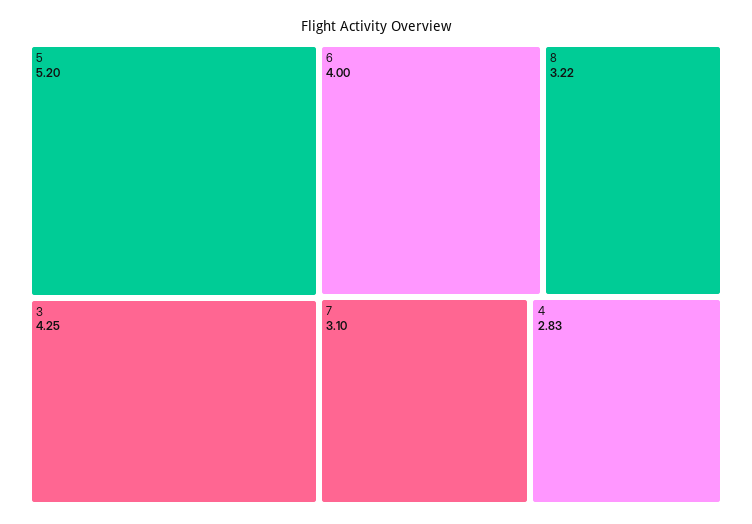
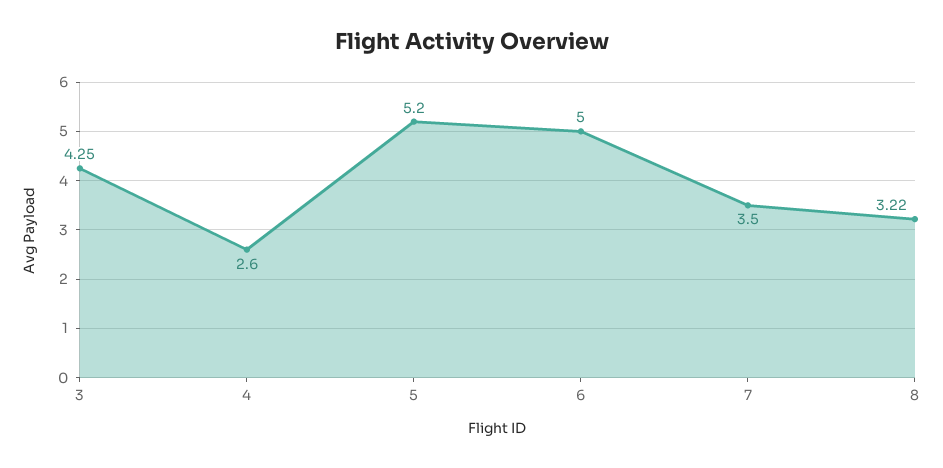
  {
    "5": 5.2,
    "3": 4.25,
-   "6": 4,
+   "6": 5,
    "8": 3.22,
-   "7": 3.1,
+   "7": 3.5,
-   "4": 2.83
+   "4": 2.6
  }

